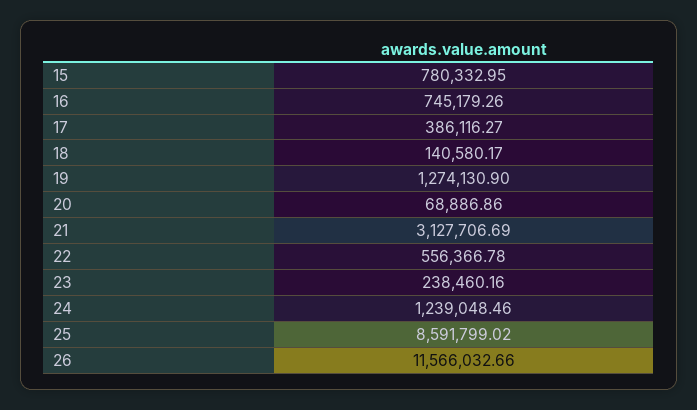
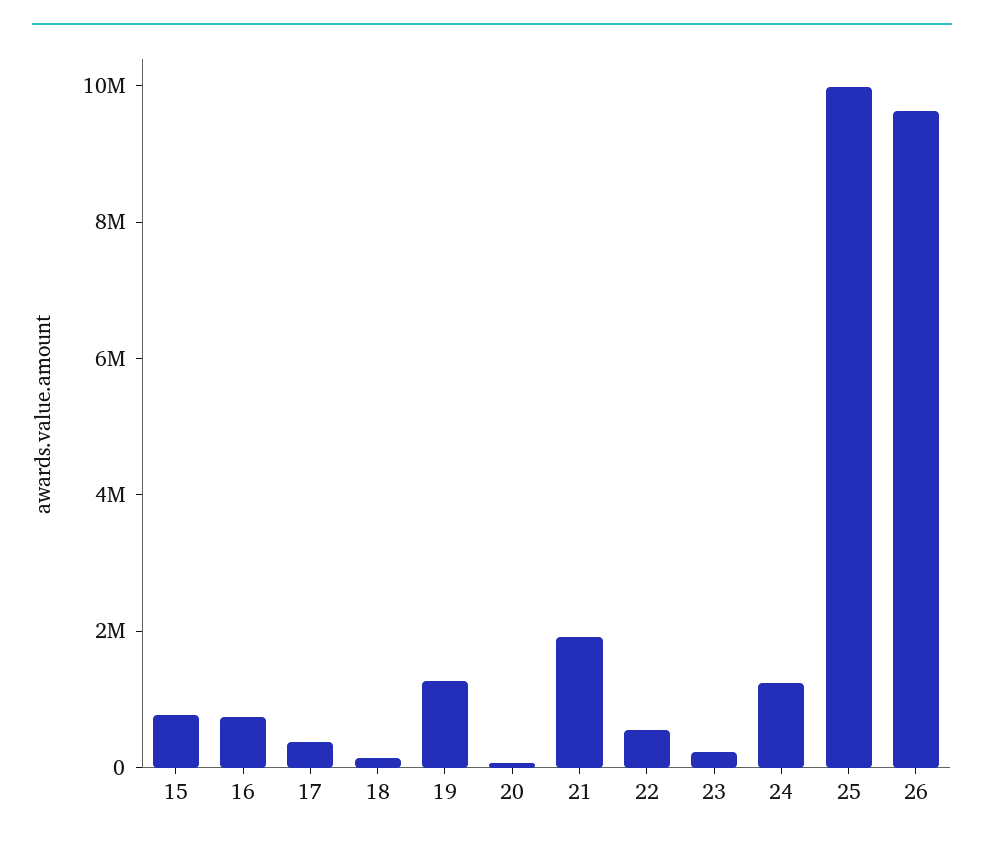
  {
    "15": 780332.95,
    "16": 745179.26,
    "17": 386116.27,
    "18": 140580.17,
    "19": 1274130.9,
    "20": 68886.86,
-   "21": 3127706.69,
+   "21": 2000000,
    "22": 556366.78,
    "23": 238460.16,
    "24": 1239048.46,
-   "25": 8591799.02,
+   "25": 10000000,
-   "26": 11566032.66
+   "26": 9500000
  }

